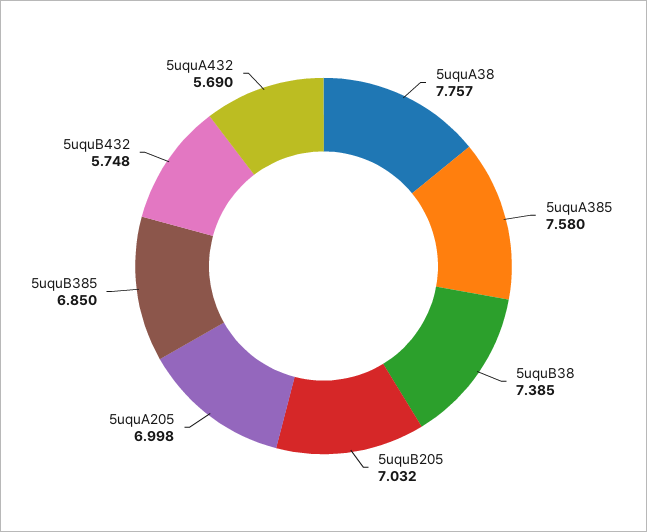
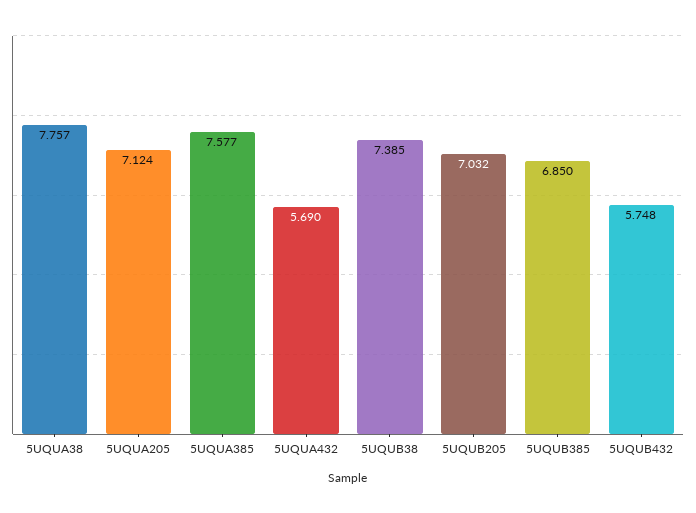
  {
    "5uquA38": 7.757,
-   "5uquA385": 7.58,
+   "5uquA385": 7.577,
    "5uquB38": 7.385,
    "5uquB205": 7.032,
-   "5uquA205": 6.998,
+   "5uquA205": 7.124,
    "5uquB385": 6.85,
    "5uquB432": 5.748,
    "5uquA432": 5.69
  }

